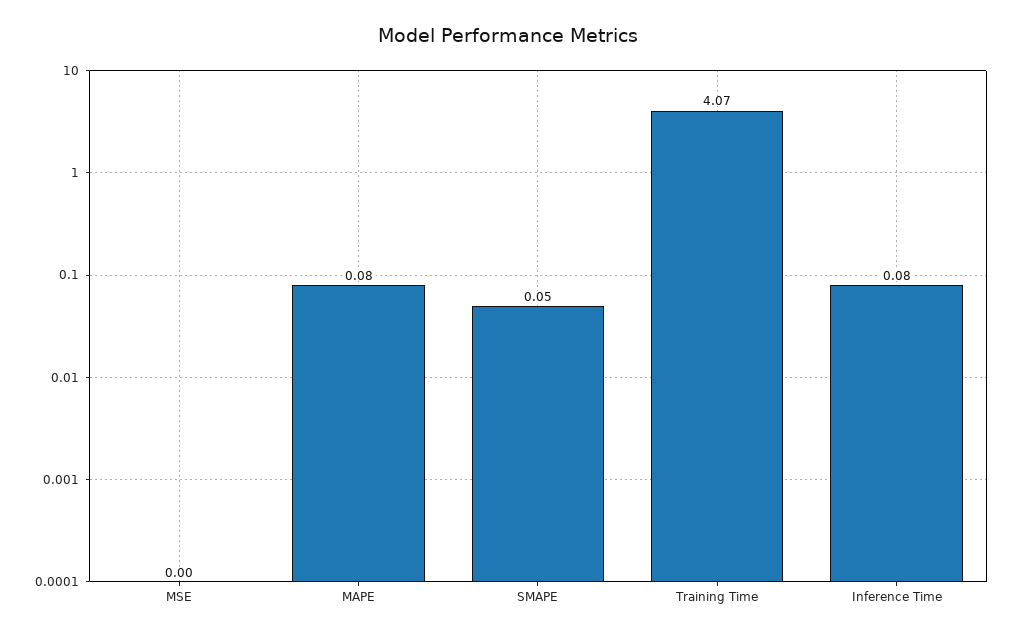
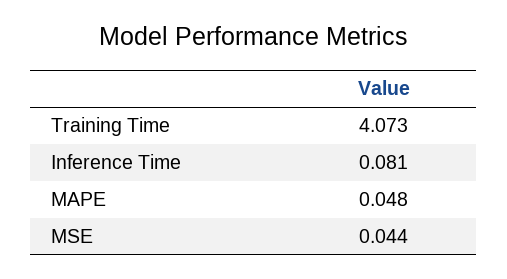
  {
-   "MSE": 0,
+   "MSE": 0.044,
-   "MAPE": 0.08,
+   "MAPE": 0.048,
-   "SMAPE": 0.05,
    "Training Time": 4.073,
    "Inference Time": 0.081
  }

